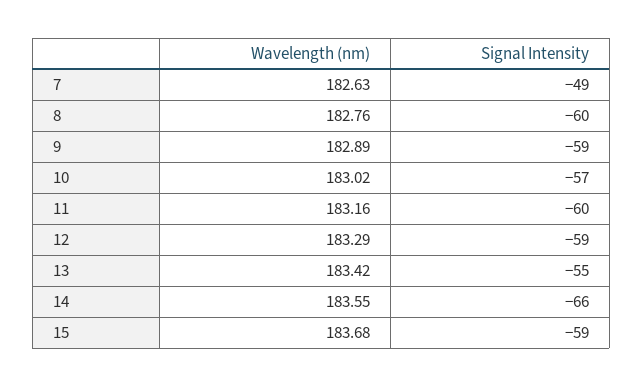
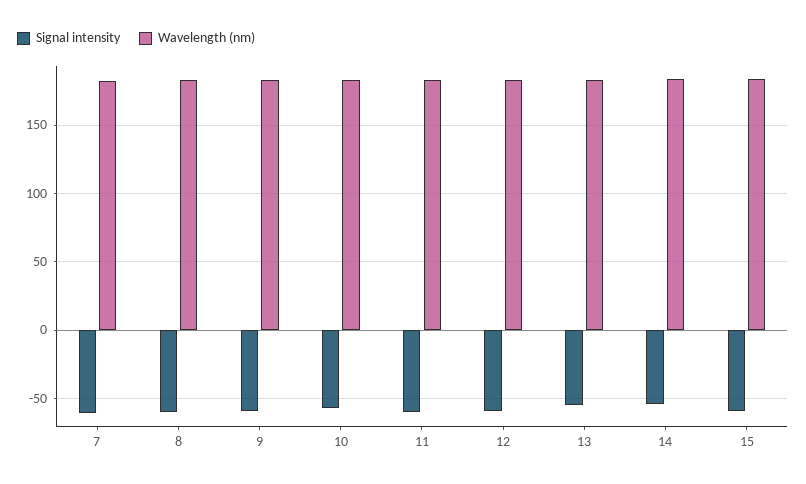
  {
    "Wavelength (nm)": {
      "7": 182.63,
      "8": 182.76,
      "9": 182.89,
      "10": 183.02,
      "11": 183.16,
      "12": 183.29,
      "13": 183.42,
      "14": 183.55,
      "15": 183.68
    },
    "Signal Intensity": {
-     "7": -49,
+     "7": -60,
      "8": -60,
      "9": -59,
      "10": -57,
      "11": -60,
      "12": -59,
      "13": -55,
-     "14": -66,
+     "14": -55,
      "15": -59
    }
  }

